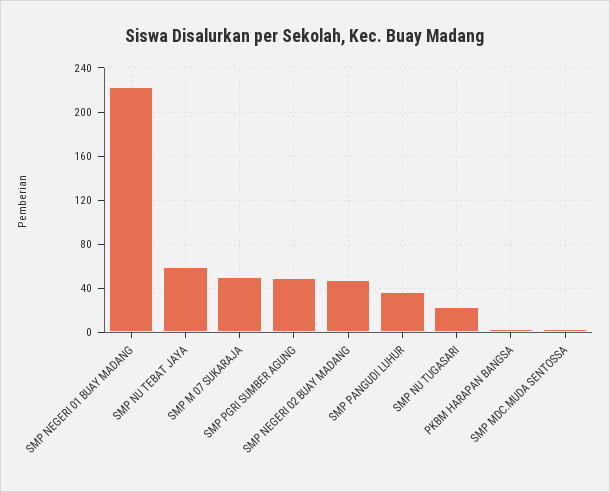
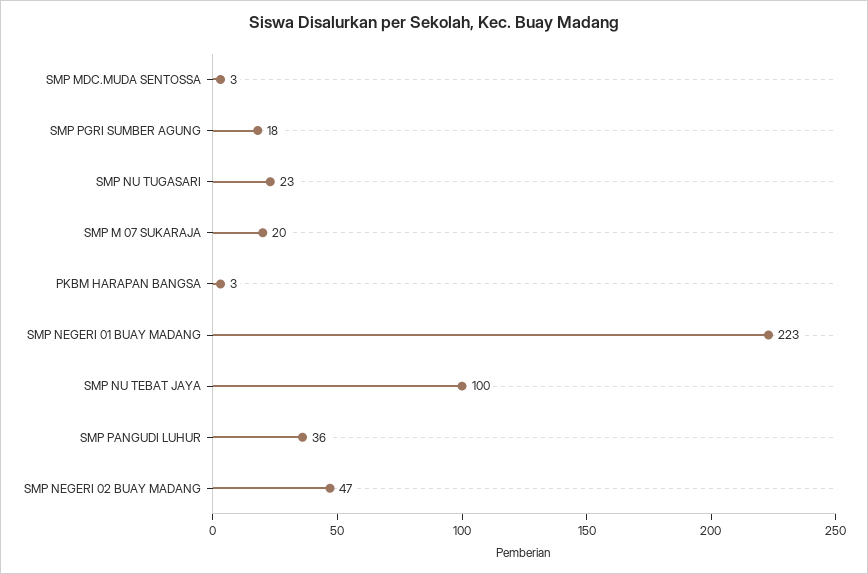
  {
    "SMP NEGERI 01 BUAY MADANG": 223,
-   "SMP NU TEBAT JAYA": 60,
+   "SMP NU TEBAT JAYA": 100,
-   "SMP M 07 SUKARAJA": 50,
+   "SMP M 07 SUKARAJA": 20,
-   "SMP PGRI SUMBER AGUNG": 50,
+   "SMP PGRI SUMBER AGUNG": 18,
    "SMP NEGERI 02 BUAY MADANG": 47,
    "SMP PANGUDI LUHUR": 36,
    "SMP NU TUGASARI": 23,
    "PKBM HARAPAN BANGSA": 3,
    "SMP MDC.MUDA SENTOSSA": 3
  }

